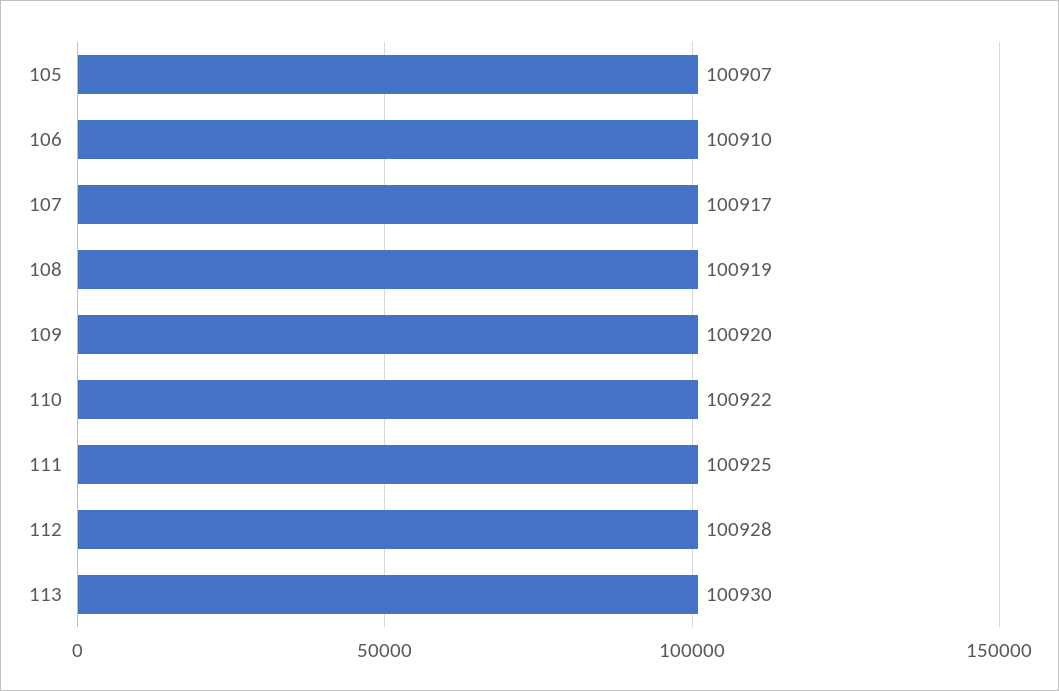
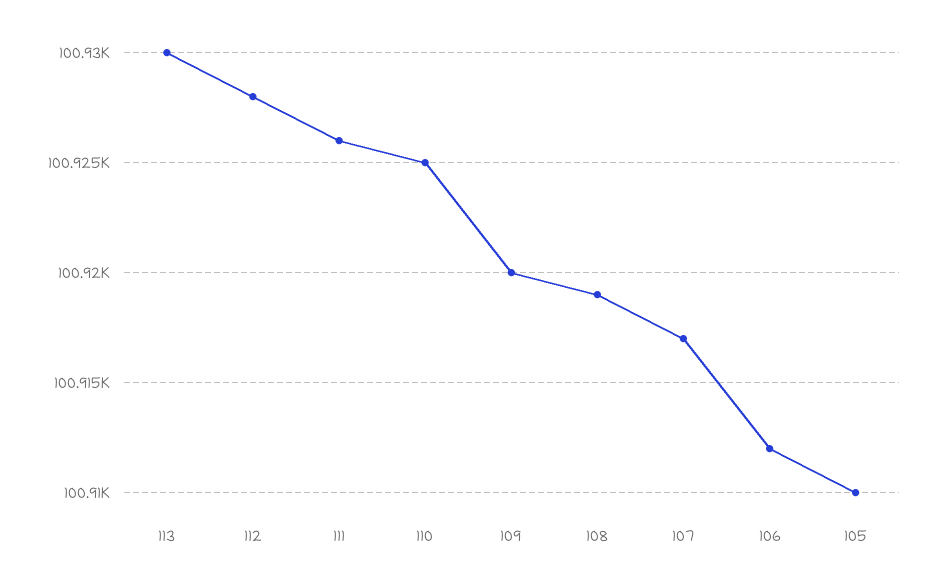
  {
-   "105": 100907,
+   "105": 100910,
-   "106": 100910,
+   "106": 100912,
    "107": 100917,
    "108": 100919,
    "109": 100920,
-   "110": 100922,
+   "110": 100925,
-   "111": 100925,
+   "111": 100926,
    "112": 100928,
    "113": 100930
  }

